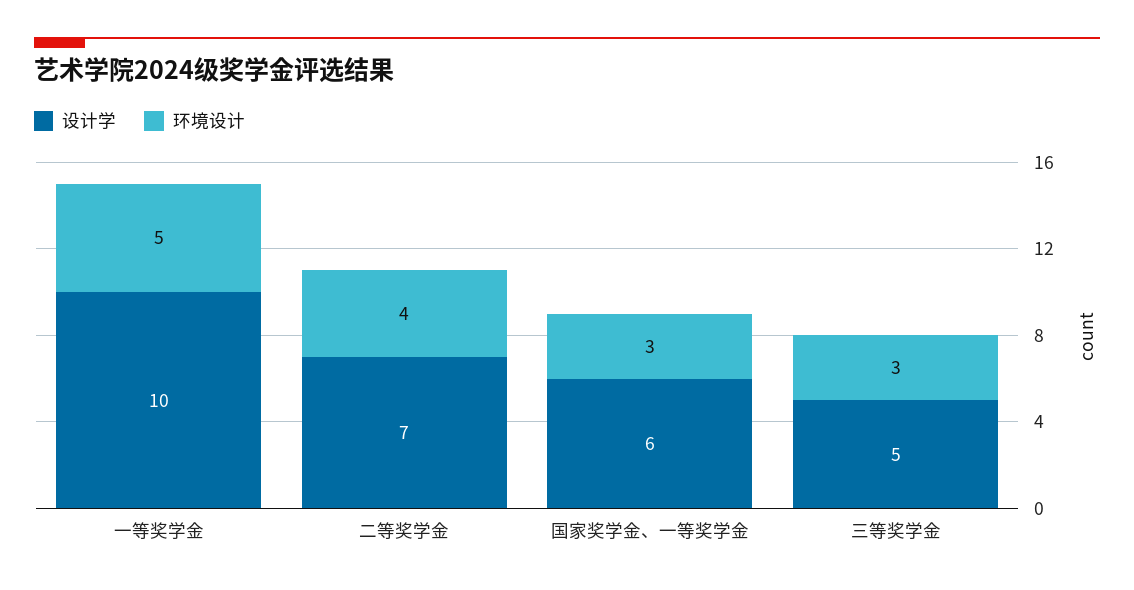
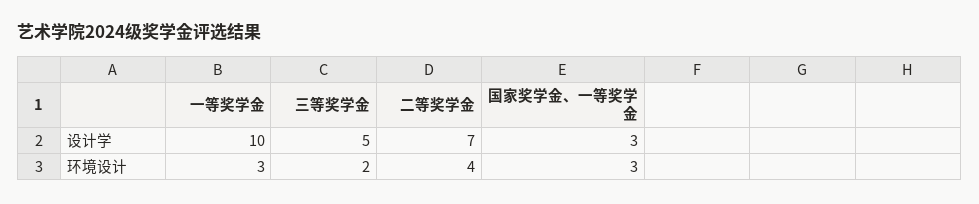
  {
    "设计学": {
      "一等奖学金": 10,
      "二等奖学金": 7,
-     "国家奖学金、一等奖学金": 6,
+     "国家奖学金、一等奖学金": 3,
      "三等奖学金": 5
    },
    "环境设计": {
-     "一等奖学金": 5,
+     "一等奖学金": 3,
      "二等奖学金": 4,
      "国家奖学金、一等奖学金": 3,
-     "三等奖学金": 3
+     "三等奖学金": 2
    }
  }

